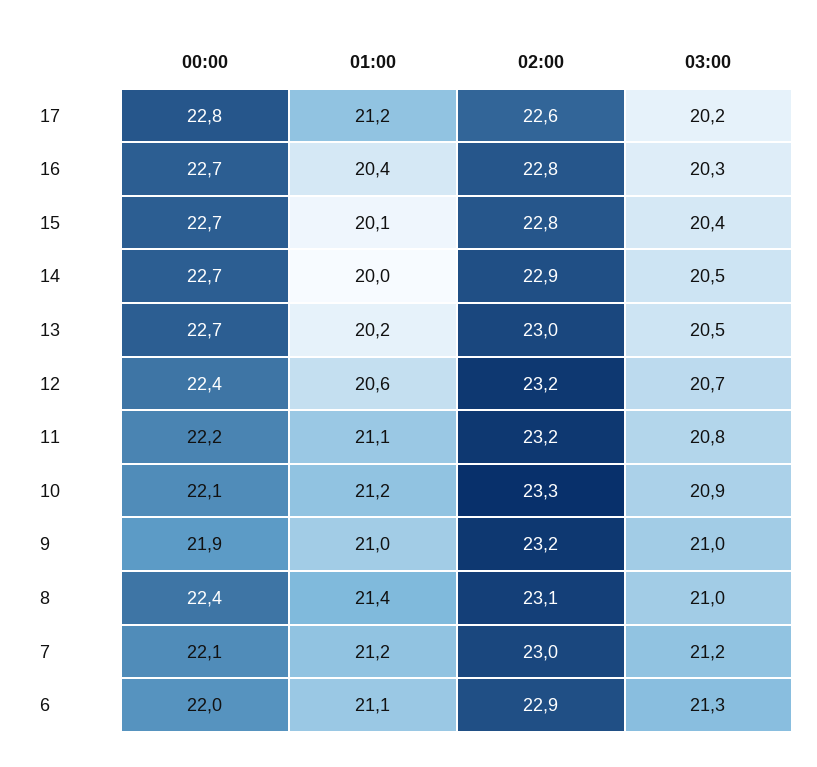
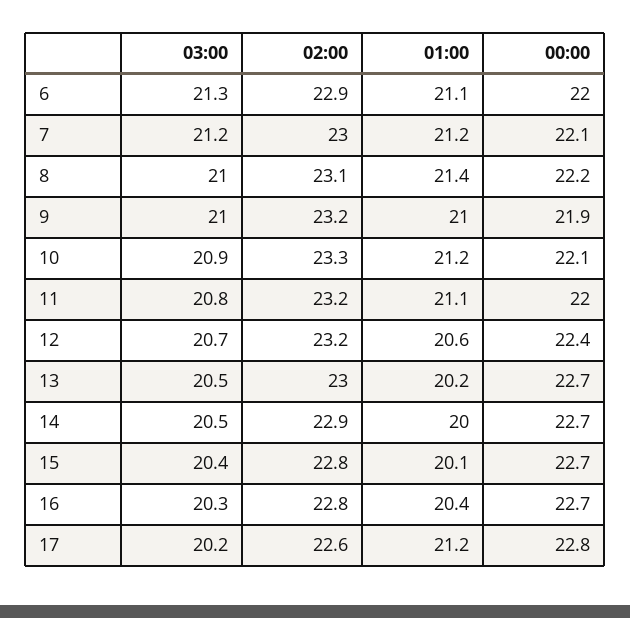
  {
    "00:00": {
      "17": 22.8,
      "16": 22.7,
      "15": 22.7,
      "14": 22.7,
      "13": 22.7,
      "12": 22.4,
-     "11": 22.2,
+     "11": 22,
      "10": 22.1,
      "9": 21.9,
-     "8": 22.4,
+     "8": 22.2,
      "7": 22.1,
      "6": 22
    },
    "01:00": {
      "17": 21.2,
      "16": 20.4,
      "15": 20.1,
      "14": 20,
      "13": 20.2,
      "12": 20.6,
      "11": 21.1,
      "10": 21.2,
      "9": 21,
      "8": 21.4,
      "7": 21.2,
      "6": 21.1
    },
    "02:00": {
      "17": 22.6,
      "16": 22.8,
      "15": 22.8,
      "14": 22.9,
      "13": 23,
      "12": 23.2,
      "11": 23.2,
      "10": 23.3,
      "9": 23.2,
      "8": 23.1,
      "7": 23,
      "6": 22.9
    },
    "03:00": {
      "17": 20.2,
      "16": 20.3,
      "15": 20.4,
      "14": 20.5,
      "13": 20.5,
      "12": 20.7,
      "11": 20.8,
      "10": 20.9,
      "9": 21,
      "8": 21,
      "7": 21.2,
      "6": 21.3
    }
  }

